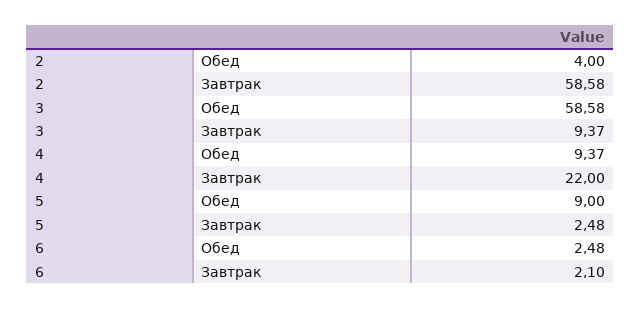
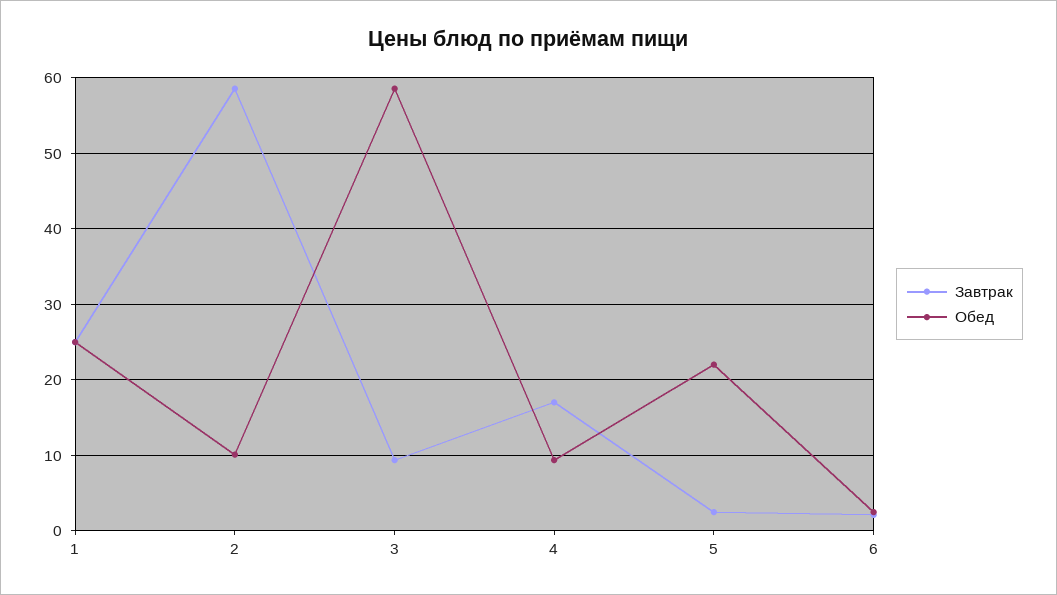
  {
    "Обед": {
-     "2": 4,
+     "2": 10,
      "3": 58.58,
      "4": 9.37,
-     "5": 9,
+     "5": 22,
-     "6": 2.48
+     "6": 2.48,
+     "1": 25
    },
    "Завтрак": {
      "2": 58.58,
      "3": 9.37,
-     "4": 22,
+     "4": 17,
      "5": 2.48,
-     "6": 2.1
+     "6": 2.1,
+     "1": 25
    }
  }

